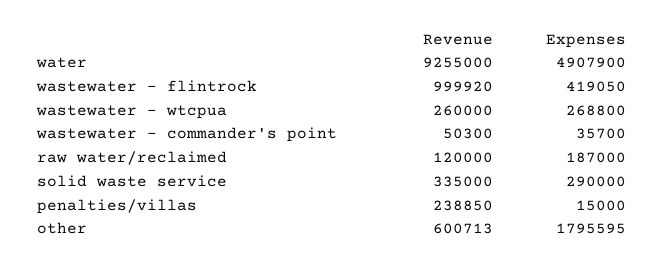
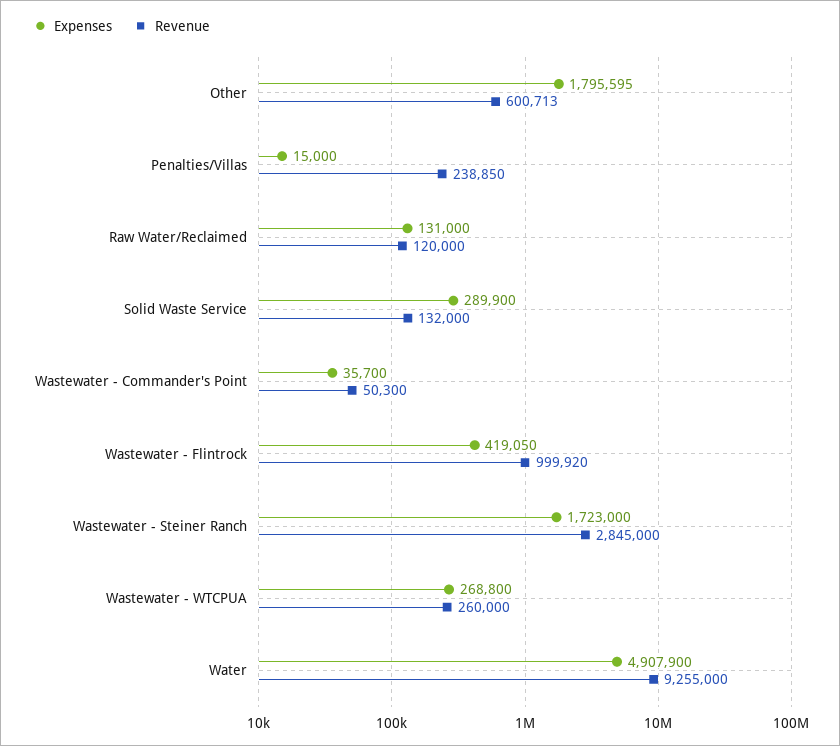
  {
    "Revenue": {
      "water": 9255000,
      "wastewater - flintrock": 999920,
      "wastewater - wtcpua": 260000,
      "wastewater - commander's point": 50300,
      "raw water/reclaimed": 120000,
-     "solid waste service": 335000,
+     "solid waste service": 132000,
      "penalties/villas": 238850,
-     "other": 600713
+     "other": 600713,
+     "Wastewater - Steiner Ranch": 2845000
    },
    "Expenses": {
      "water": 4907900,
      "wastewater - flintrock": 419050,
      "wastewater - wtcpua": 268800,
      "wastewater - commander's point": 35700,
-     "raw water/reclaimed": 187000,
+     "raw water/reclaimed": 131000,
-     "solid waste service": 290000,
+     "solid waste service": 289900,
      "penalties/villas": 15000,
-     "other": 1795595
+     "other": 1795595,
+     "Wastewater - Steiner Ranch": 1723000
    }
  }

